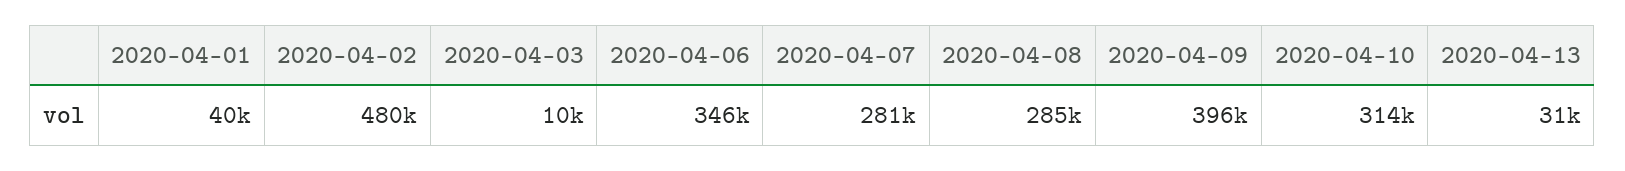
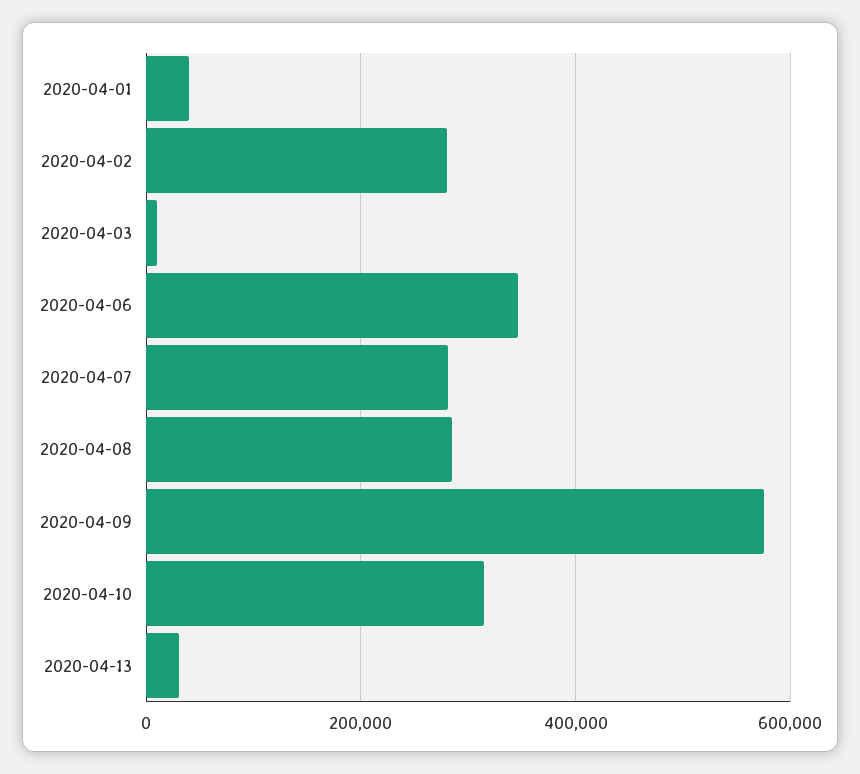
  {
    "2020-04-01": 40000,
-   "2020-04-02": 480000,
+   "2020-04-02": 280000,
    "2020-04-03": 10000,
    "2020-04-06": 346000,
    "2020-04-07": 281000,
    "2020-04-08": 285000,
-   "2020-04-09": 396000,
+   "2020-04-09": 580000,
    "2020-04-10": 314000,
    "2020-04-13": 31000
  }

